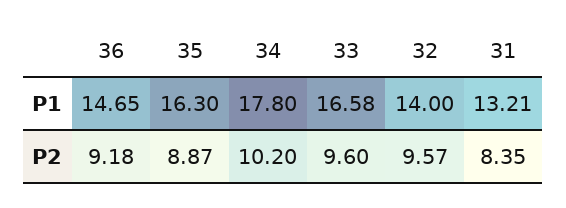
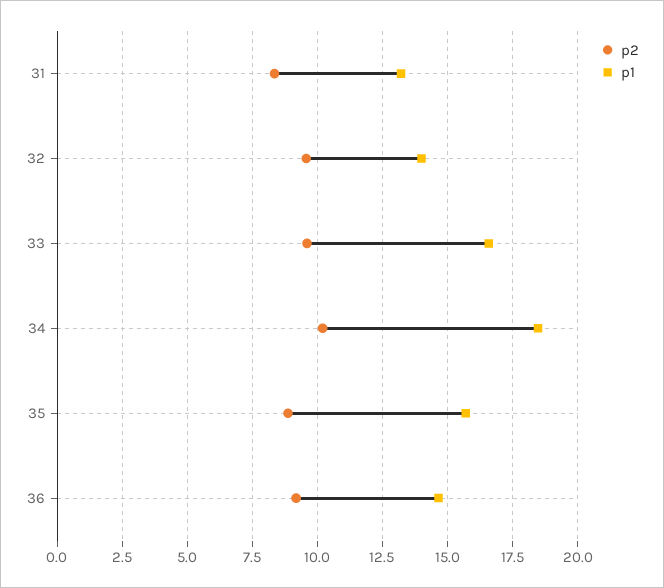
  {
    "P1": {
      "36": 14.65,
-     "35": 16.3,
+     "35": 15.75,
-     "34": 17.8,
+     "34": 18.5,
      "33": 16.58,
      "32": 14,
      "31": 13.21
    },
    "P2": {
      "36": 9.18,
      "35": 8.87,
      "34": 10.2,
      "33": 9.6,
      "32": 9.57,
      "31": 8.35
    }
  }

